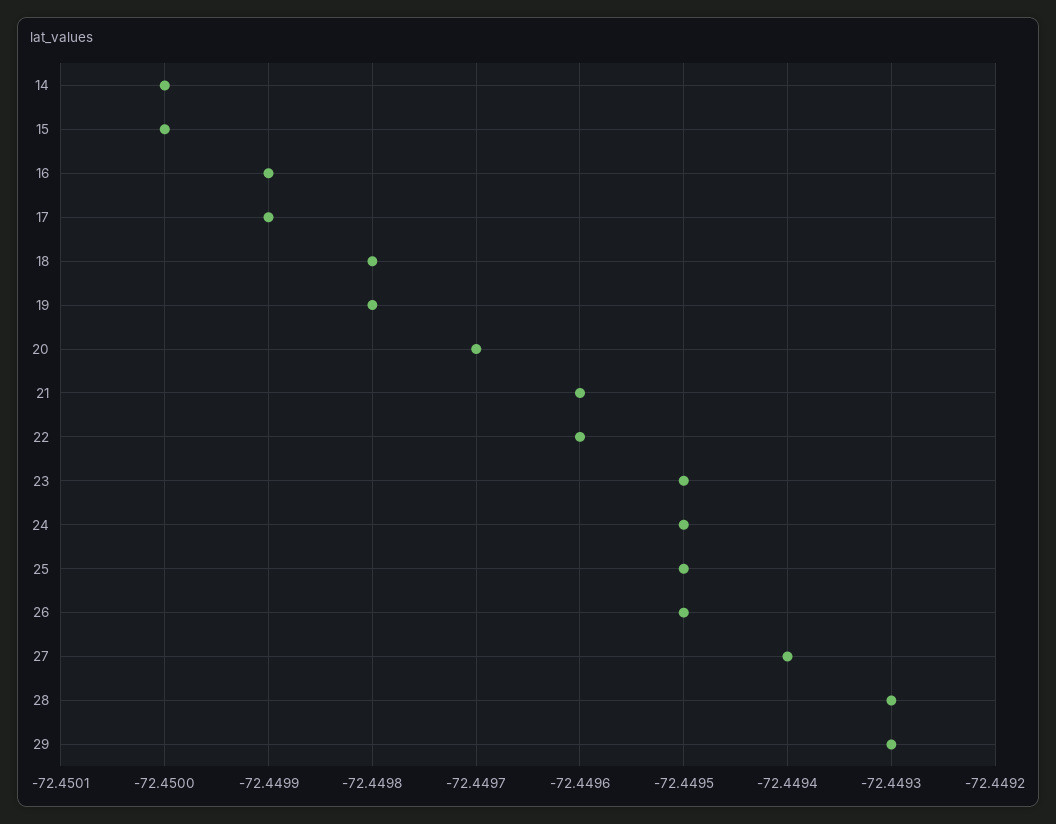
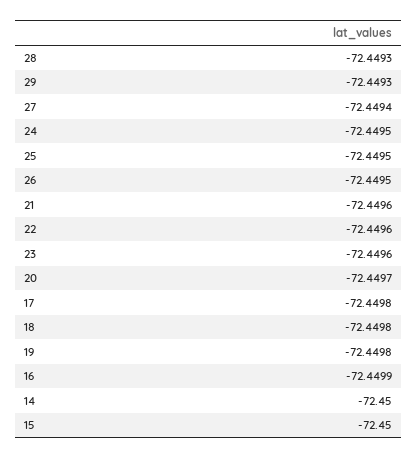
  {
    "14": -72.45,
    "15": -72.45,
    "16": -72.4499,
-   "17": -72.4499,
+   "17": -72.4498,
    "18": -72.4498,
    "19": -72.4498,
    "20": -72.4497,
    "21": -72.4496,
    "22": -72.4496,
-   "23": -72.4495,
+   "23": -72.4496,
    "24": -72.4495,
    "25": -72.4495,
    "26": -72.4495,
    "27": -72.4494,
    "28": -72.4493,
    "29": -72.4493
  }

